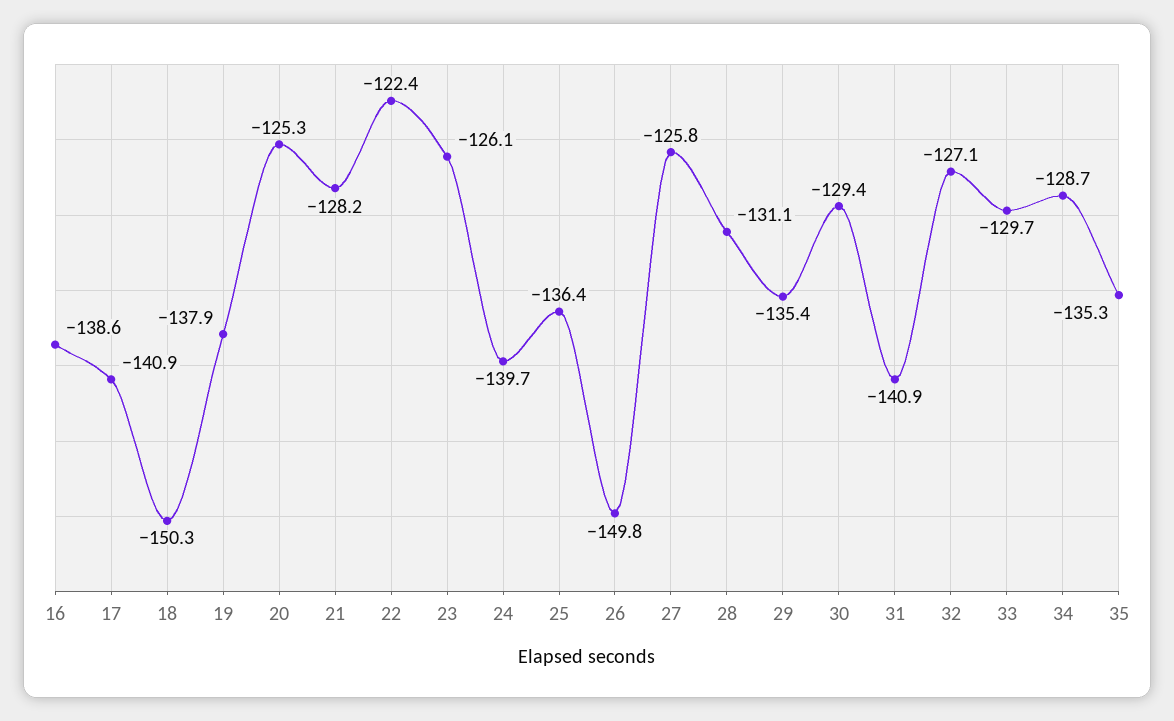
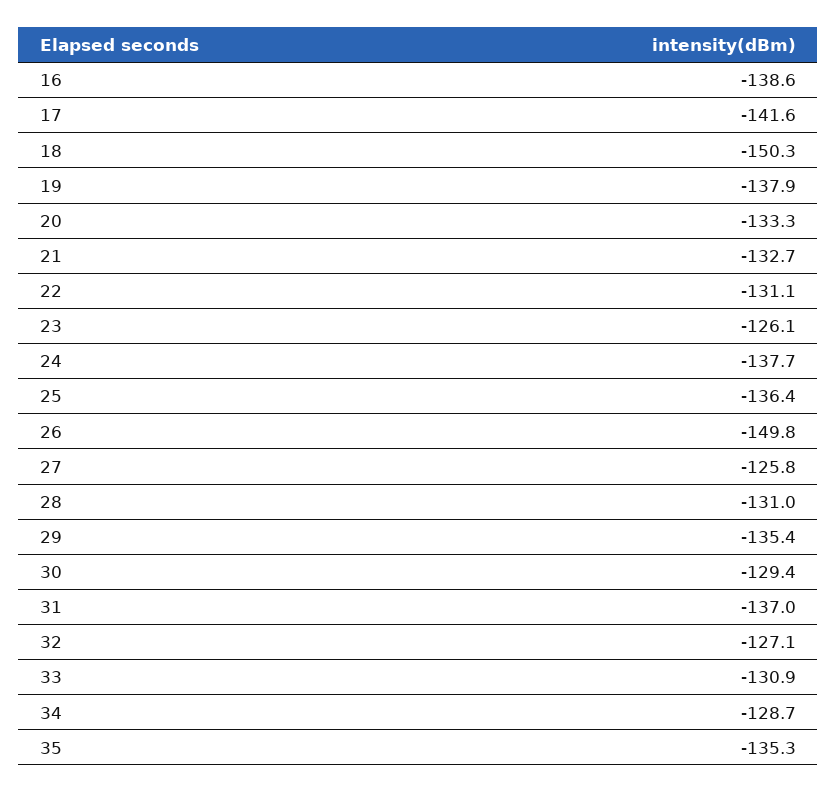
  {
    "16": -138.6,
-   "17": -140.9,
+   "17": -141.6,
    "18": -150.3,
    "19": -137.9,
-   "20": -125.3,
+   "20": -133.3,
-   "21": -128.2,
+   "21": -132.7,
-   "22": -122.4,
+   "22": -131.1,
    "23": -126.1,
-   "24": -139.7,
+   "24": -137.7,
    "25": -136.4,
    "26": -149.8,
    "27": -125.8,
-   "28": -131.1,
+   "28": -131,
    "29": -135.4,
    "30": -129.4,
-   "31": -140.9,
+   "31": -137,
    "32": -127.1,
-   "33": -129.7,
+   "33": -130.9,
    "34": -128.7,
    "35": -135.3
  }

